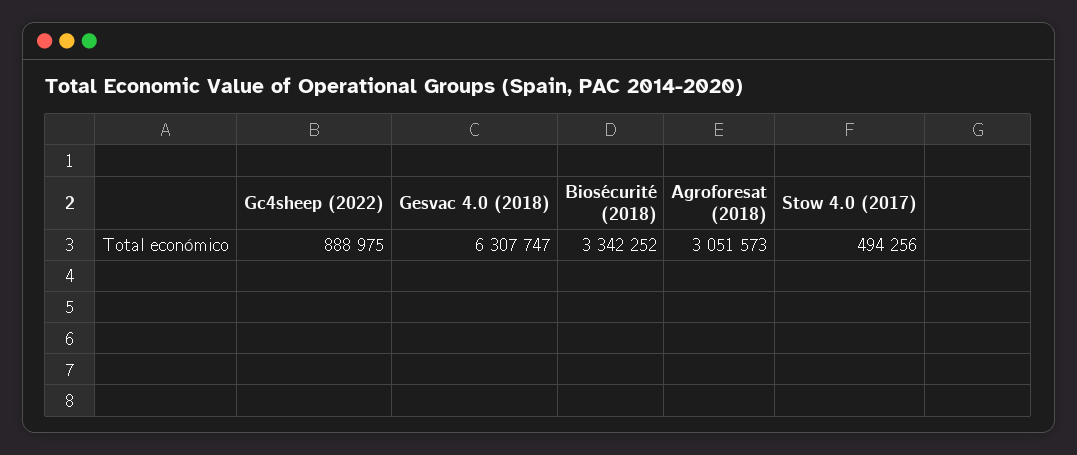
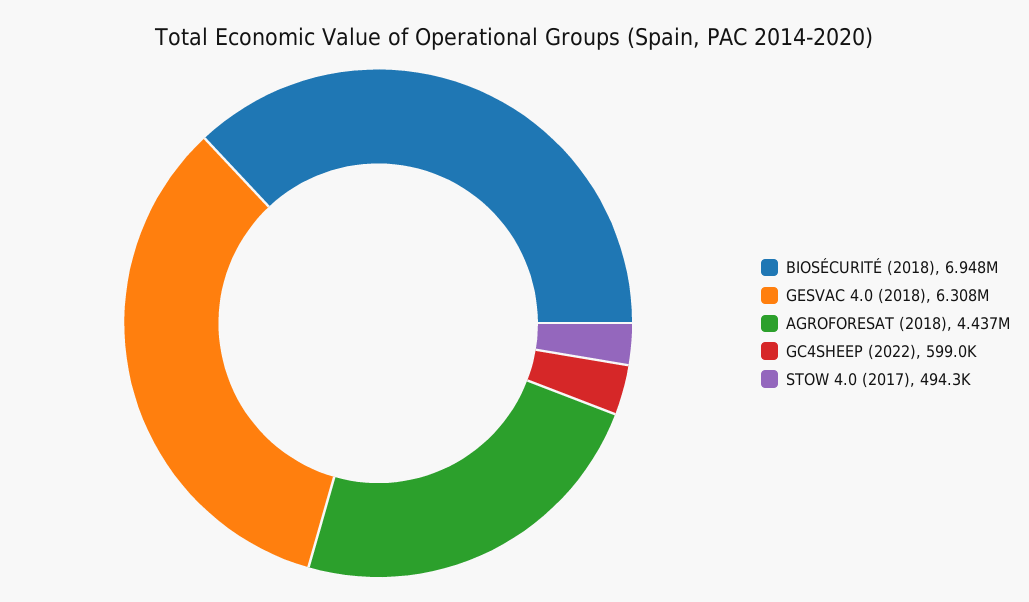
  {
-   "Gc4sheep (2022)": 888975,
+   "Gc4sheep (2022)": 599000,
    "Gesvac 4.0 (2018)": 6307747,
-   "Biosécurité (2018)": 3342252,
+   "Biosécurité (2018)": 6948000,
-   "Agroforesat (2018)": 3051573,
+   "Agroforesat (2018)": 4437000,
    "Stow 4.0 (2017)": 494256
  }

